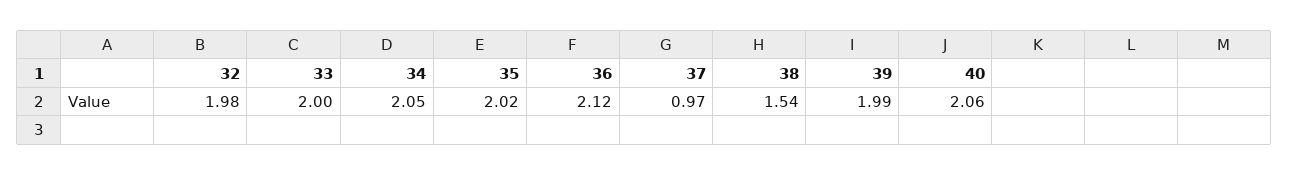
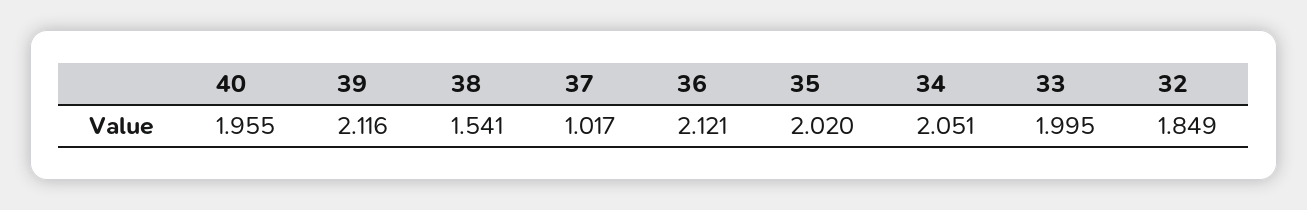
  {
-   "32": 1.98,
+   "32": 1.849,
    "33": 1.995,
    "34": 2.051,
    "35": 2.02,
    "36": 2.121,
-   "37": 0.97,
+   "37": 1.017,
    "38": 1.541,
-   "39": 1.99,
+   "39": 2.116,
-   "40": 2.06
+   "40": 1.955
  }

